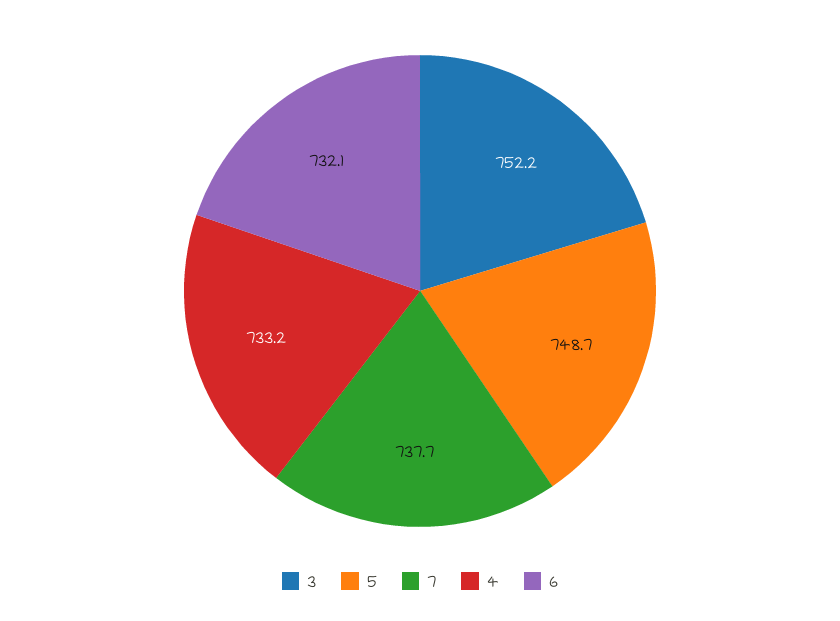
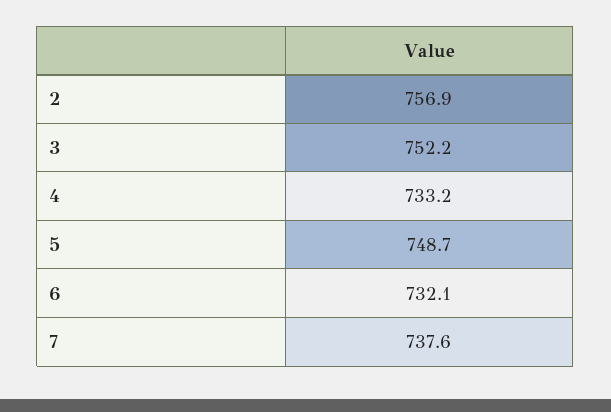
  {
    "3": 752.2,
    "5": 748.7,
-   "7": 737.7,
+   "7": 737.6,
    "4": 733.2,
-   "6": 732.1
+   "6": 732.1,
+   "2": 756.9
  }

